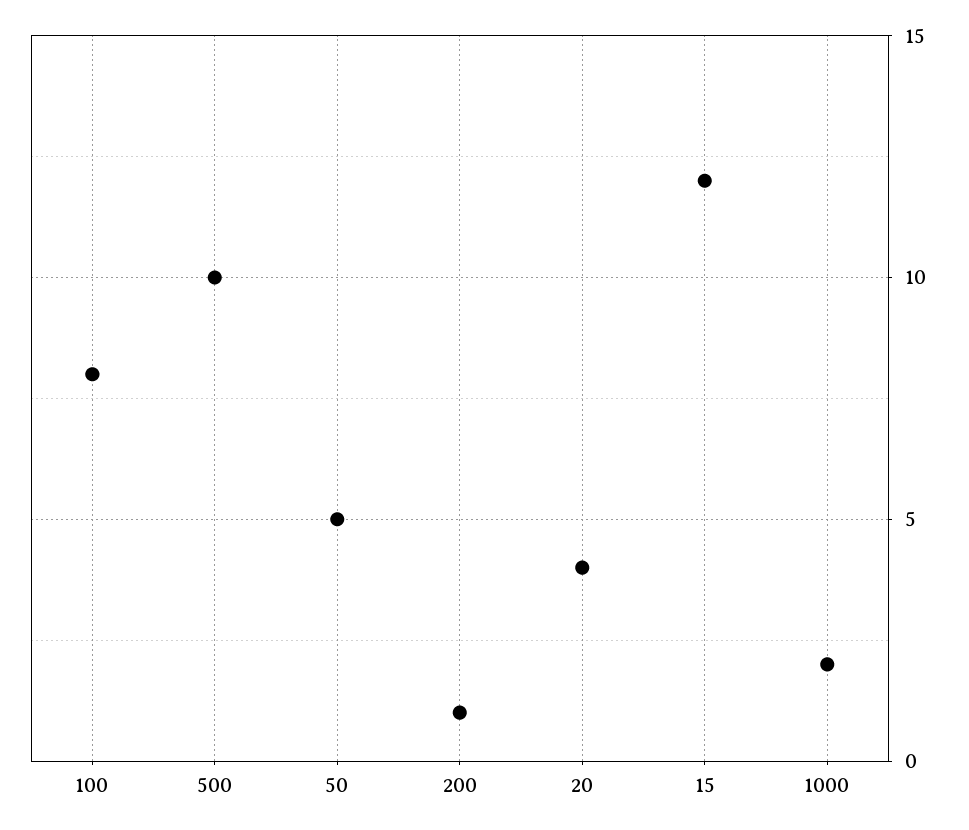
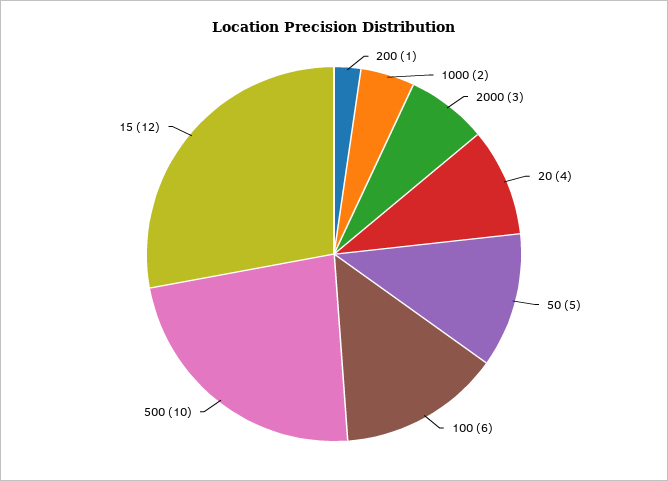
  {
-   "100": 8,
+   "100": 6,
    "500": 10,
    "50": 5,
    "200": 1,
    "20": 4,
    "15": 12,
-   "1000": 2
+   "1000": 2,
+   "2000": 3
  }

